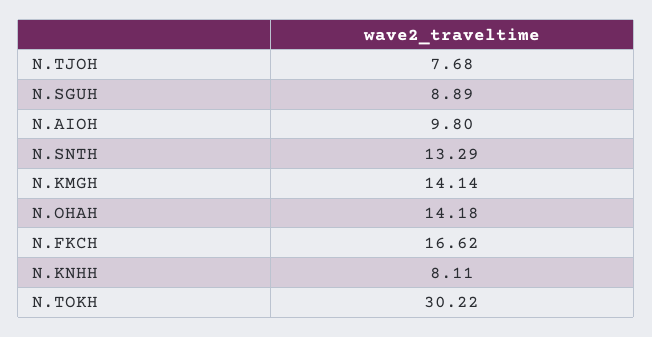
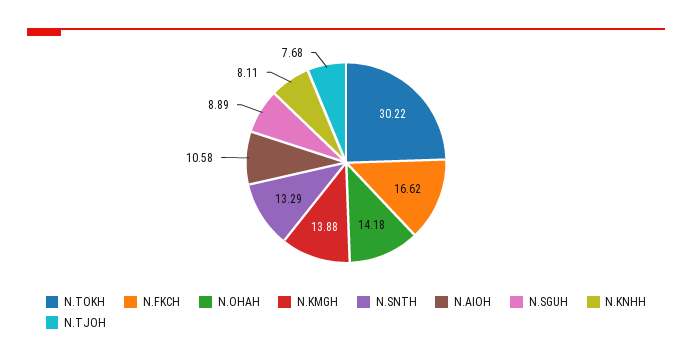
  {
    "N.TJOH": 7.68,
    "N.SGUH": 8.89,
-   "N.AIOH": 9.8,
+   "N.AIOH": 10.58,
    "N.SNTH": 13.29,
-   "N.KMGH": 14.14,
+   "N.KMGH": 13.88,
    "N.OHAH": 14.18,
    "N.FKCH": 16.62,
    "N.KNHH": 8.11,
    "N.TOKH": 30.22
  }

